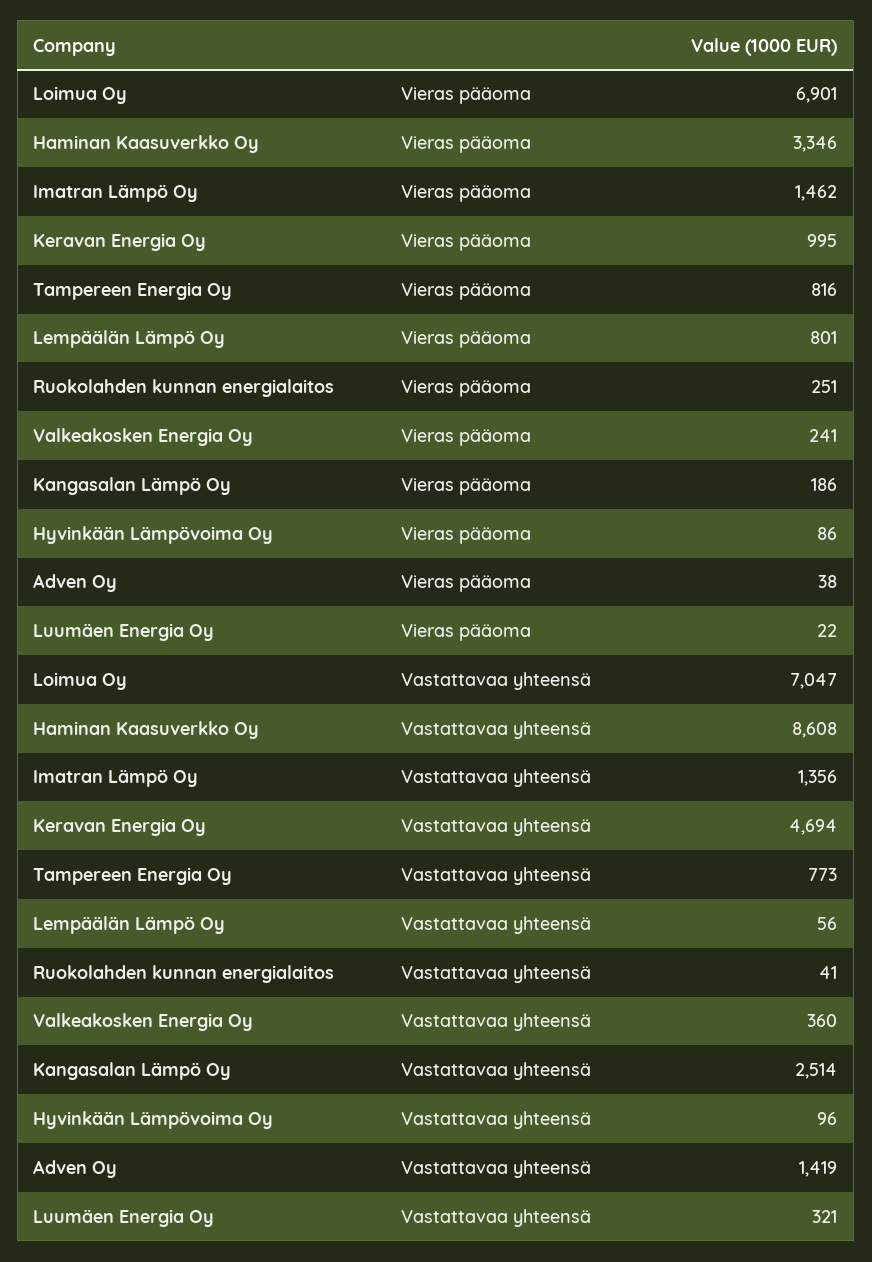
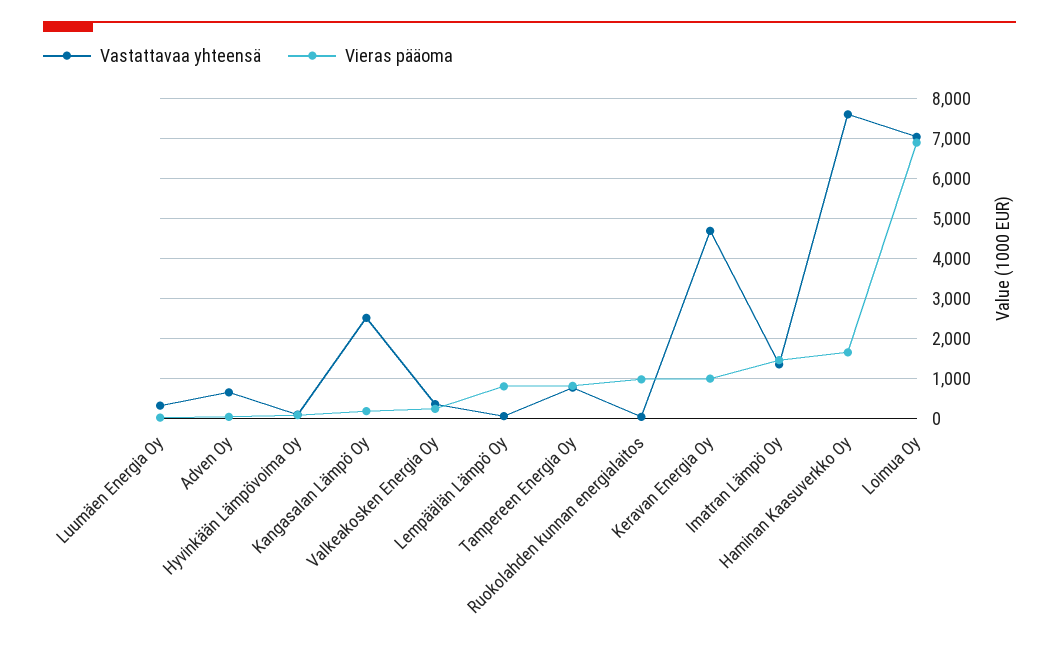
  {
    "Vieras pääoma": {
      "Loimua Oy": 6901,
-     "Haminan Kaasuverkko Oy": 3346,
+     "Haminan Kaasuverkko Oy": 1600,
      "Imatran Lämpö Oy": 1462,
      "Keravan Energia Oy": 995,
      "Tampereen Energia Oy": 816,
      "Lempäälän Lämpö Oy": 801,
-     "Ruokolahden kunnan energialaitos": 251,
+     "Ruokolahden kunnan energialaitos": 1000,
      "Valkeakosken Energia Oy": 241,
      "Kangasalan Lämpö Oy": 186,
      "Hyvinkään Lämpövoima Oy": 86,
      "Adven Oy": 38,
      "Luumäen Energia Oy": 22
    },
    "Vastattavaa yhteensä": {
      "Loimua Oy": 7047,
-     "Haminan Kaasuverkko Oy": 8608,
+     "Haminan Kaasuverkko Oy": 7600,
      "Imatran Lämpö Oy": 1356,
      "Keravan Energia Oy": 4694,
      "Tampereen Energia Oy": 773,
      "Lempäälän Lämpö Oy": 56,
      "Ruokolahden kunnan energialaitos": 41,
      "Valkeakosken Energia Oy": 360,
      "Kangasalan Lämpö Oy": 2514,
      "Hyvinkään Lämpövoima Oy": 96,
-     "Adven Oy": 1419,
+     "Adven Oy": 600,
      "Luumäen Energia Oy": 321
    }
  }

